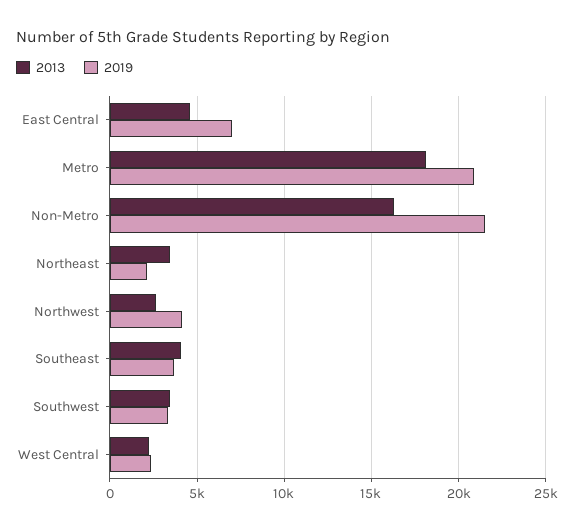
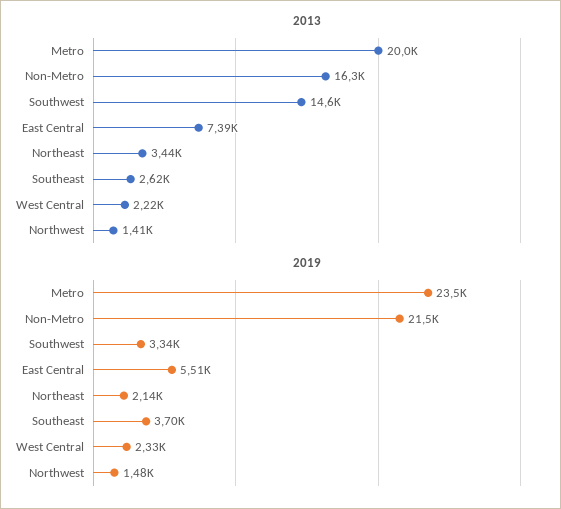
  {
    "2013": {
-     "East Central": 4500,
+     "East Central": 7390,
-     "Metro": 18000,
+     "Metro": 20000,
      "Non-Metro": 16300,
      "Northeast": 3440,
-     "Northwest": 2500,
+     "Northwest": 1410,
-     "Southeast": 4000,
+     "Southeast": 2620,
-     "Southwest": 3500,
+     "Southwest": 14600,
      "West Central": 2220
    },
    "2019": {
-     "East Central": 7000,
+     "East Central": 5510,
-     "Metro": 21000,
+     "Metro": 23500,
      "Non-Metro": 21500,
      "Northeast": 2140,
-     "Northwest": 4000,
+     "Northwest": 1480,
      "Southeast": 3700,
      "Southwest": 3340,
      "West Central": 2330
    }
  }

